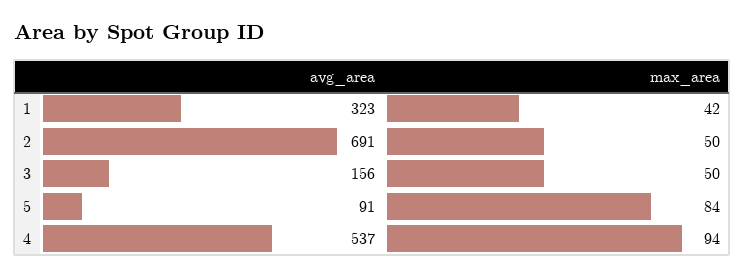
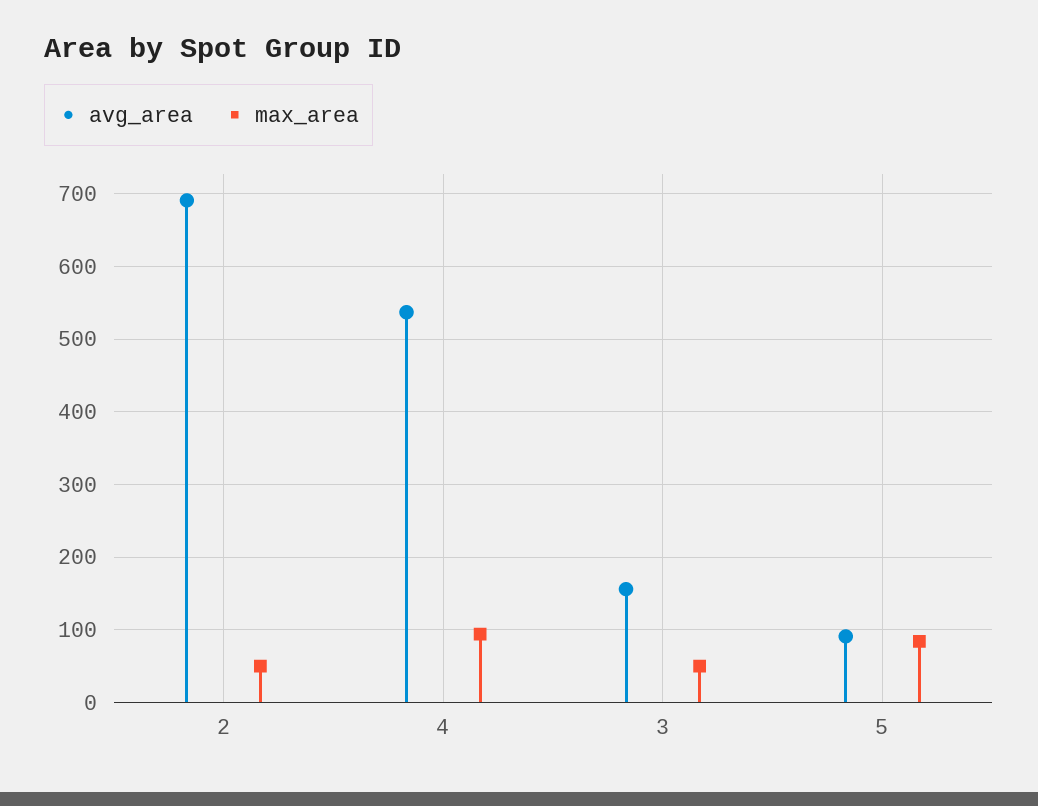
  {
    "avg_area": {
-     "1": 323,
      "2": 691,
      "3": 156,
      "5": 91,
      "4": 537
    },
    "max_area": {
-     "1": 42,
      "2": 50,
      "3": 50,
      "5": 84,
      "4": 94
    }
  }

